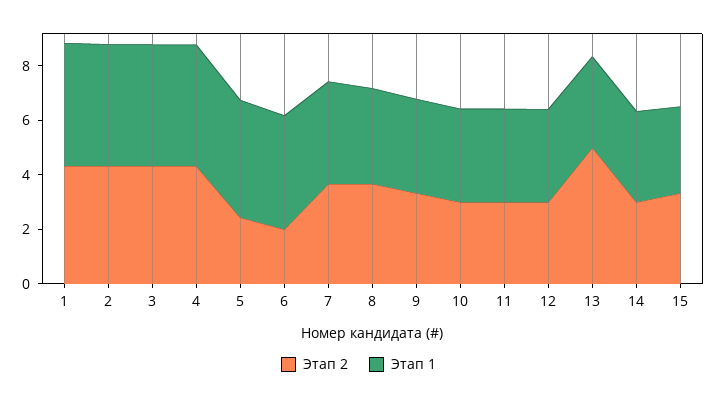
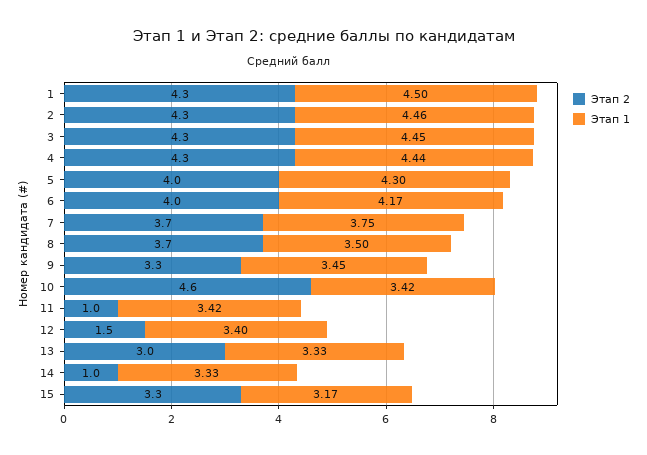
  {
    "Этап 2": {
      "1": 4.3,
      "2": 4.3,
      "3": 4.3,
      "4": 4.3,
-     "5": 2.5,
+     "5": 4,
-     "6": 2,
+     "6": 4,
      "7": 3.7,
      "8": 3.7,
      "9": 3.3,
-     "10": 3,
+     "10": 4.6,
-     "11": 3,
+     "11": 1,
-     "12": 3,
+     "12": 1.5,
-     "13": 5,
+     "13": 3,
-     "14": 3,
+     "14": 1,
      "15": 3.3
    },
    "Этап 1": {
      "1": 4.5,
      "2": 4.46,
      "3": 4.45,
      "4": 4.44,
      "5": 4.3,
      "6": 4.17,
      "7": 3.75,
      "8": 3.5,
      "9": 3.45,
      "10": 3.42,
      "11": 3.42,
      "12": 3.4,
      "13": 3.33,
      "14": 3.33,
      "15": 3.17
    }
  }

